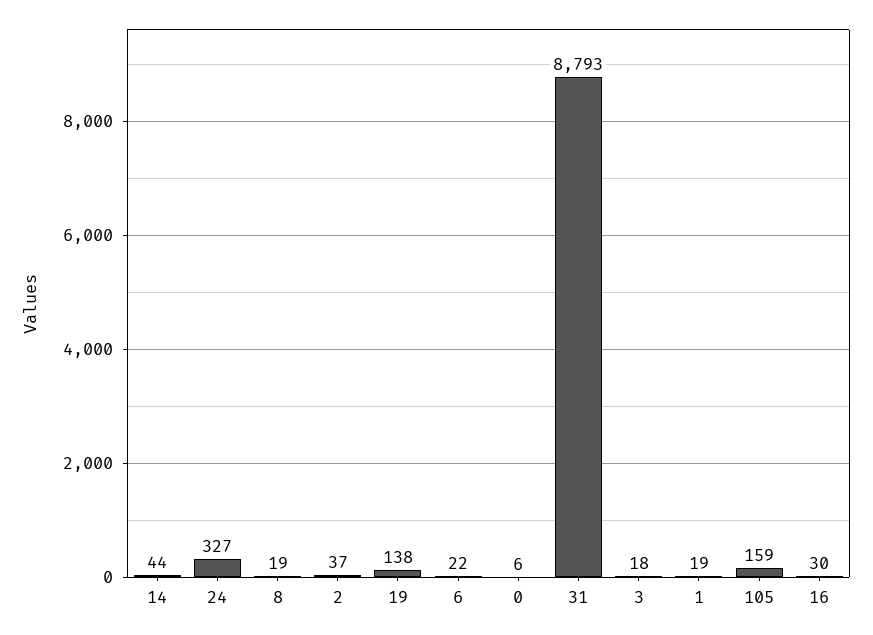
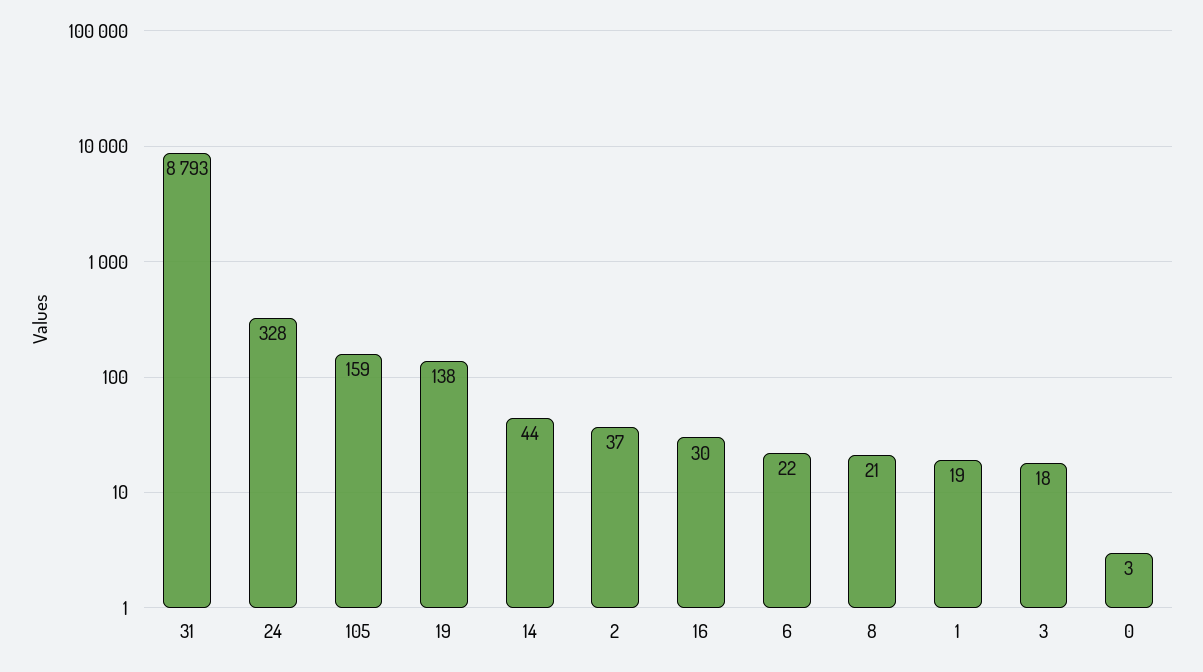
  {
    "14": 44,
-   "24": 327,
+   "24": 328,
-   "8": 19,
+   "8": 21,
    "2": 37,
    "19": 138,
    "6": 22,
-   "0": 6,
+   "0": 3,
    "31": 8793,
    "3": 18,
    "1": 19,
    "105": 159,
    "16": 30
  }

